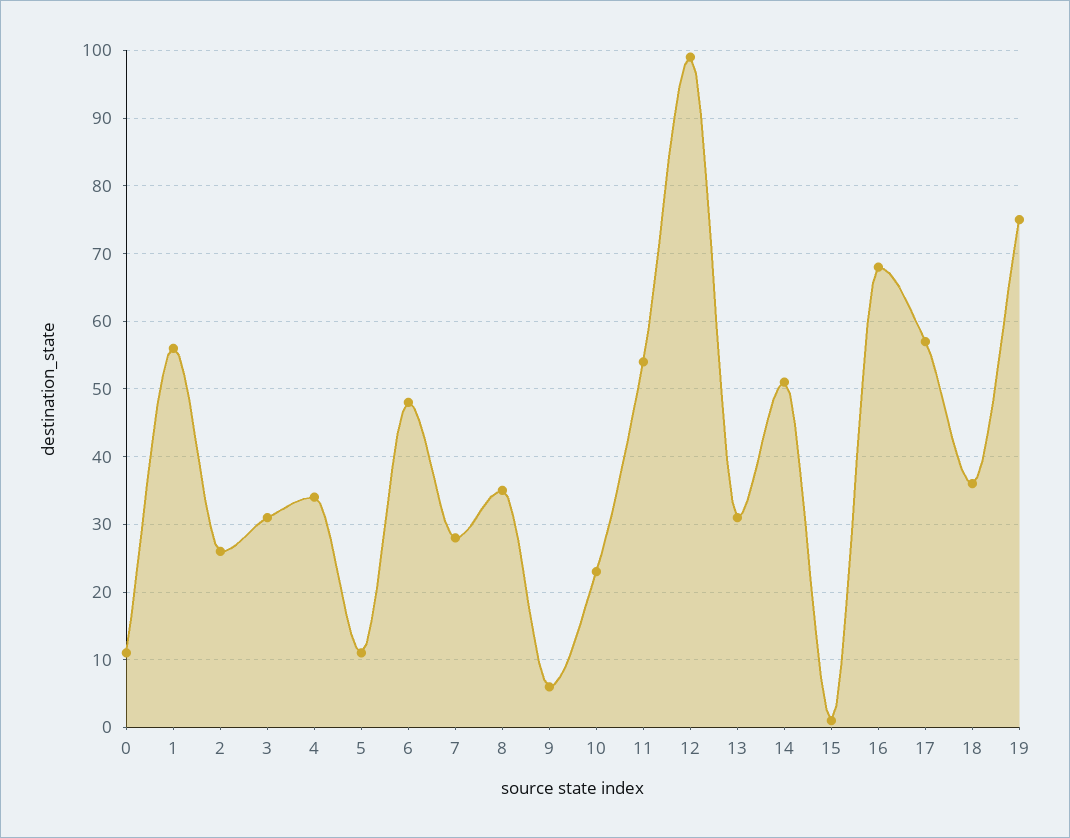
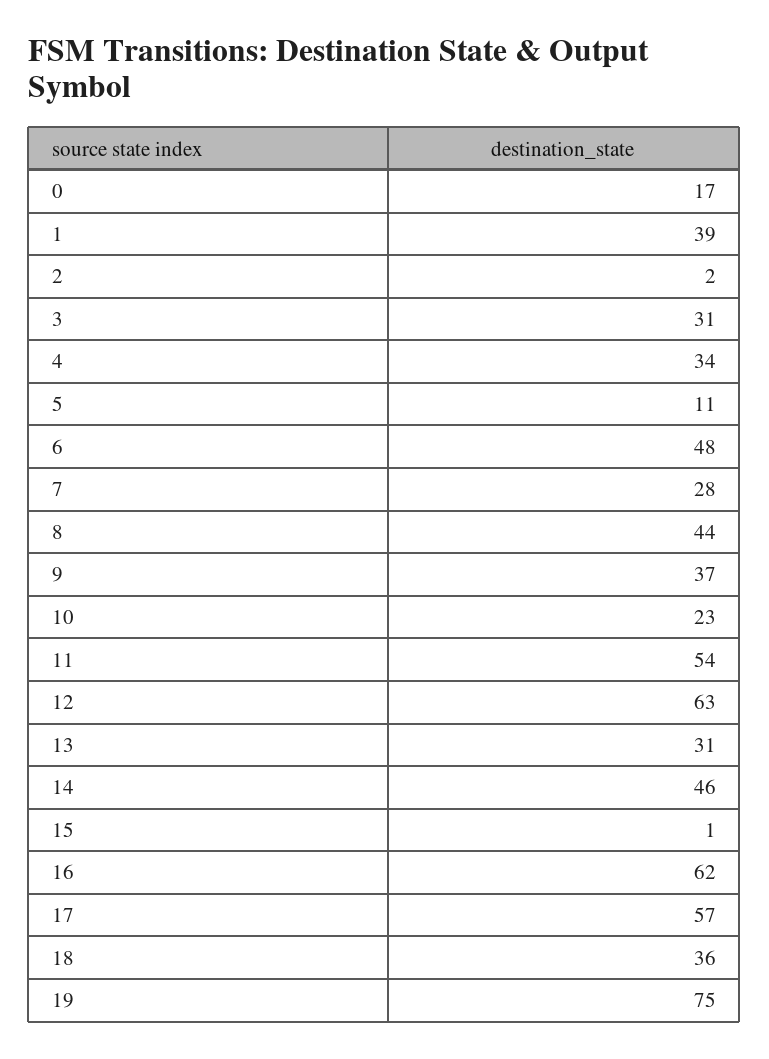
  {
-   "0": 11,
+   "0": 17,
-   "1": 56,
+   "1": 39,
-   "2": 26,
+   "2": 2,
    "3": 31,
    "4": 34,
    "5": 11,
    "6": 48,
    "7": 28,
-   "8": 35,
+   "8": 44,
-   "9": 6,
+   "9": 37,
    "10": 23,
    "11": 54,
-   "12": 99,
+   "12": 63,
    "13": 31,
-   "14": 51,
+   "14": 46,
    "15": 1,
-   "16": 68,
+   "16": 62,
    "17": 57,
    "18": 36,
    "19": 75
  }

